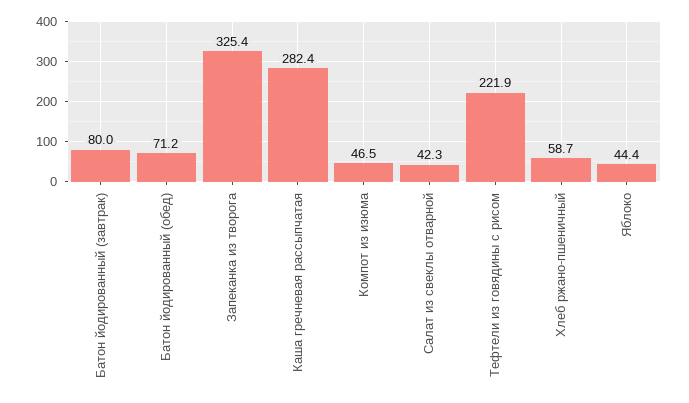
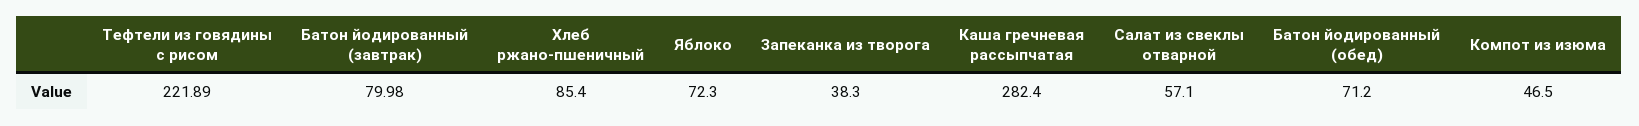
  {
    "Батон йодированный (завтрак)": 79.98,
    "Батон йодированный (обед)": 71.2,
-   "Запеканка из творога": 325.4,
+   "Запеканка из творога": 38.3,
    "Каша гречневая рассыпчатая": 282.4,
    "Компот из изюма": 46.5,
-   "Салат из свеклы отварной": 42.3,
+   "Салат из свеклы отварной": 57.1,
    "Тефтели из говядины с рисом": 221.89,
-   "Хлеб ржано-пшеничный": 58.7,
+   "Хлеб ржано-пшеничный": 85.4,
-   "Яблоко": 44.4
+   "Яблоко": 72.3
  }

